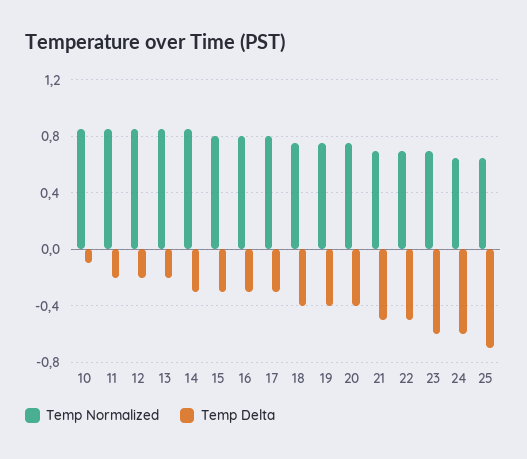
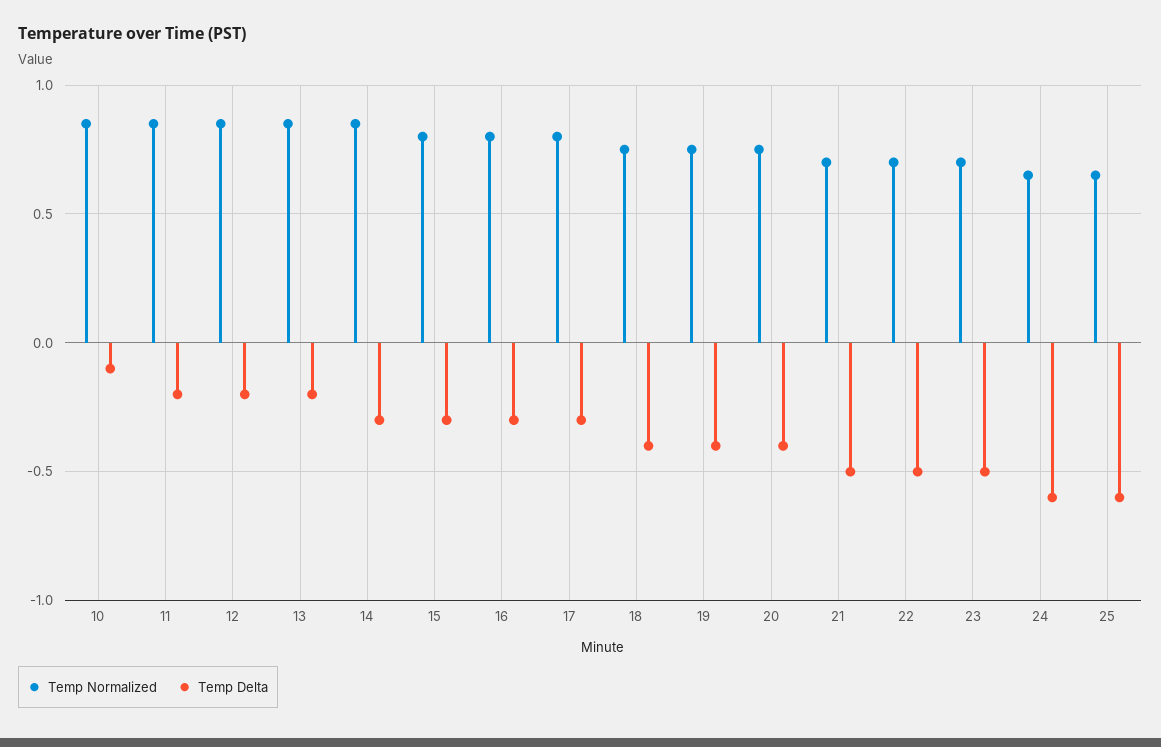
  {
    "Temp Normalized": {
      "10": 0.85,
      "11": 0.85,
      "12": 0.85,
      "13": 0.85,
      "14": 0.85,
      "15": 0.8,
      "16": 0.8,
      "17": 0.8,
      "18": 0.75,
      "19": 0.75,
      "20": 0.75,
      "21": 0.7,
      "22": 0.7,
      "23": 0.7,
      "24": 0.65,
      "25": 0.65
    },
    "Temp Delta": {
      "10": -0.1,
      "11": -0.2,
      "12": -0.2,
      "13": -0.2,
      "14": -0.3,
      "15": -0.3,
      "16": -0.3,
      "17": -0.3,
      "18": -0.4,
      "19": -0.4,
      "20": -0.4,
      "21": -0.5,
      "22": -0.5,
-     "23": -0.6,
+     "23": -0.5,
      "24": -0.6,
-     "25": -0.7
+     "25": -0.6
    }
  }

